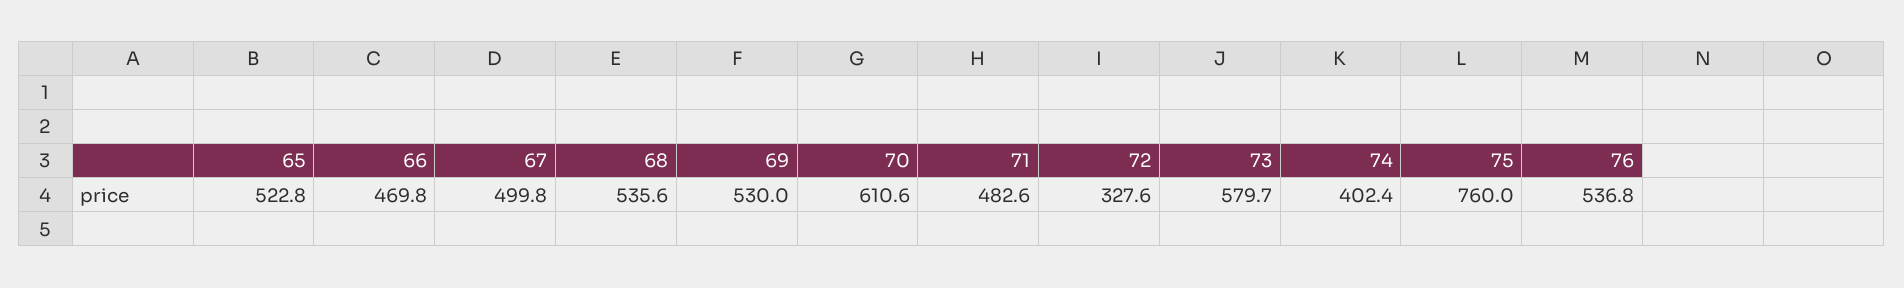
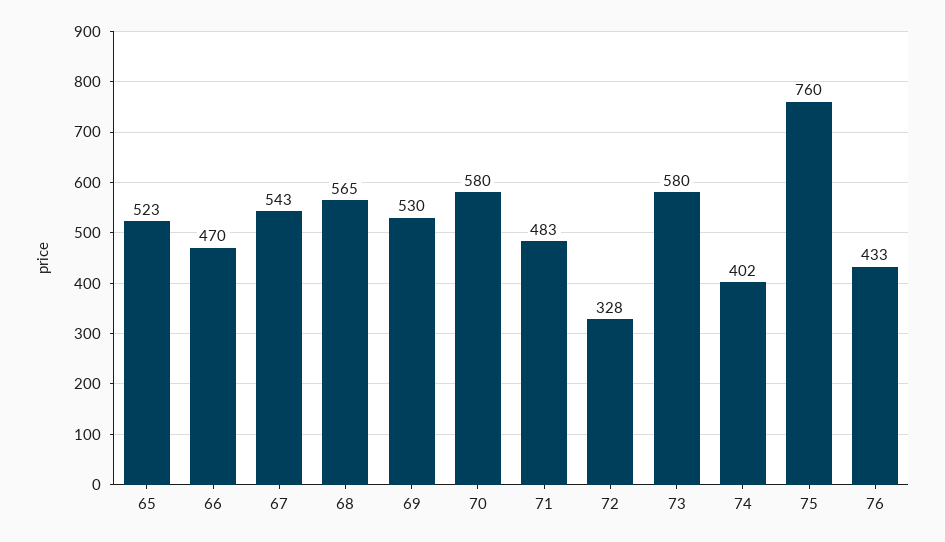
  {
    "65": 522.8,
    "66": 469.8,
-   "67": 499.8,
+   "67": 543,
-   "68": 535.6,
+   "68": 565,
    "69": 530,
-   "70": 610.6,
+   "70": 580,
    "71": 482.6,
    "72": 327.6,
    "73": 579.7,
    "74": 402.4,
    "75": 760,
-   "76": 536.8
+   "76": 433
  }

